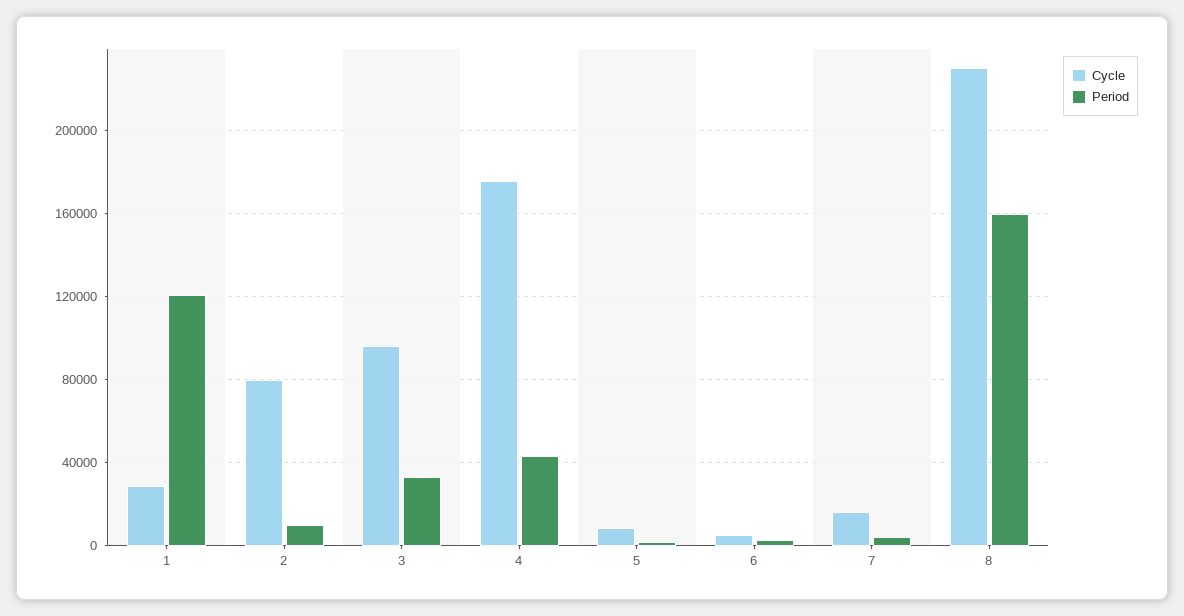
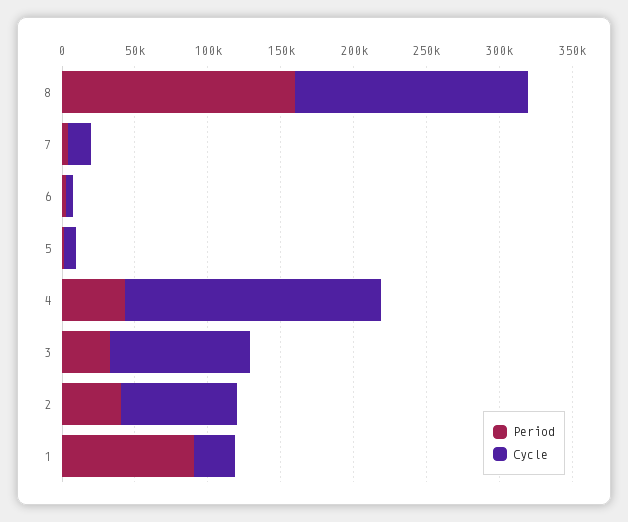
  {
    "Cycle": {
      "1": 30000,
      "2": 80000,
      "3": 95000,
      "4": 175000,
      "5": 10000,
      "6": 5000,
      "7": 15000,
-     "8": 230000
+     "8": 160000
    },
    "Period": {
-     "1": 120000,
+     "1": 90000,
-     "2": 10000,
+     "2": 40000,
      "3": 35000,
      "4": 45000,
      "5": 0,
      "6": 5000,
      "7": 5000,
      "8": 160000
    }
  }

